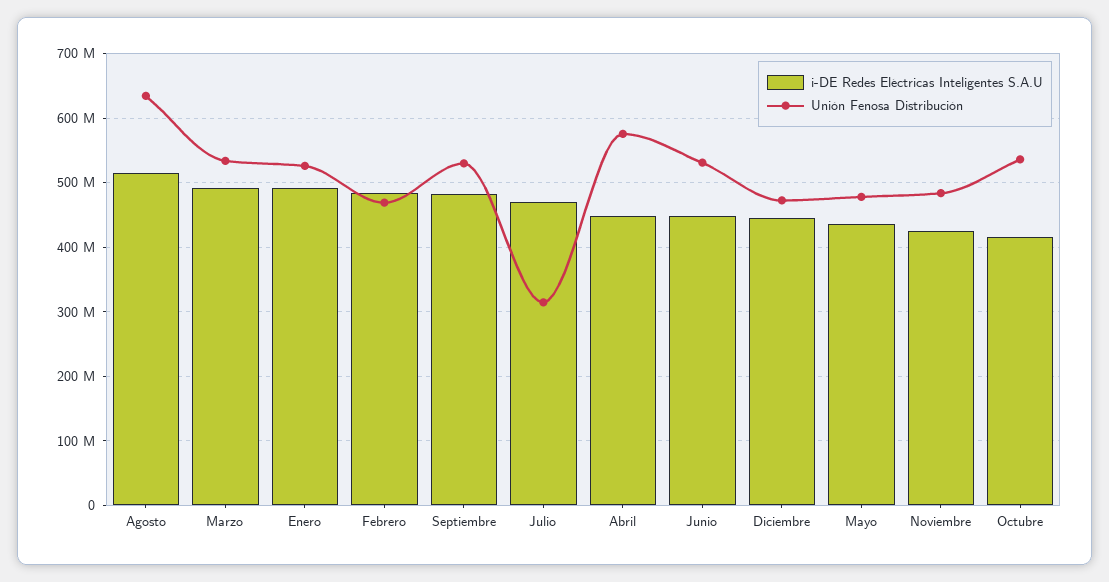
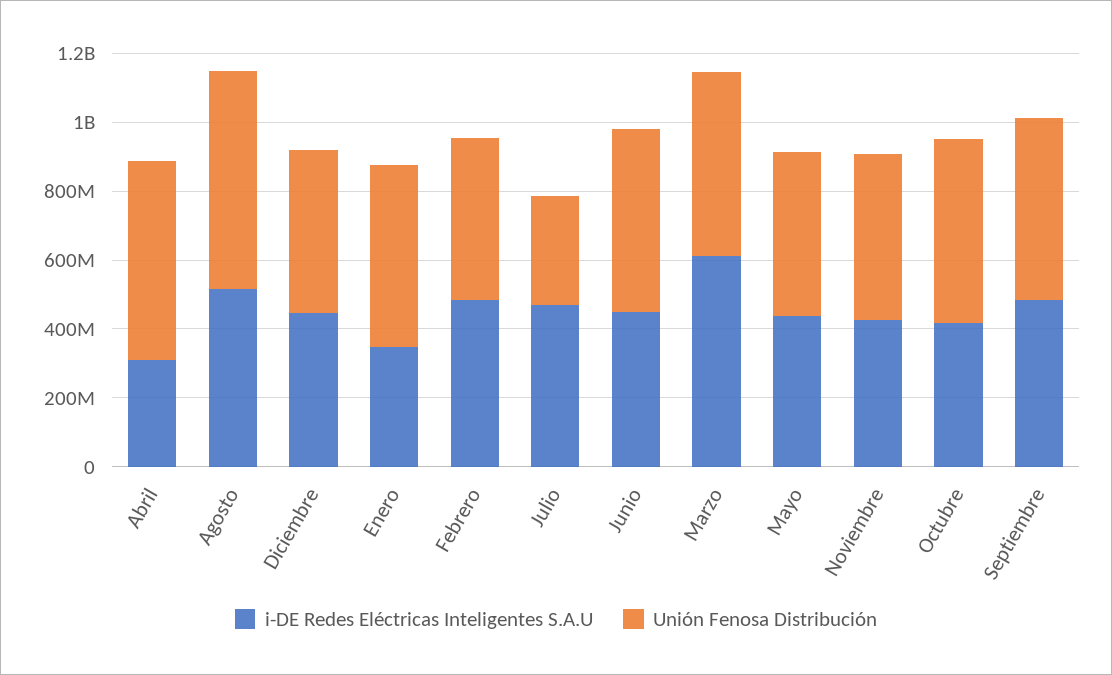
  {
    "i-DE Redes Eléctricas Inteligentes S.A.U": {
      "Agosto": 510000000,
-     "Marzo": 490000000,
+     "Marzo": 600000000,
-     "Enero": 490000000,
+     "Enero": 350000000,
      "Febrero": 480000000,
      "Septiembre": 480000000,
      "Julio": 470000000,
-     "Abril": 450000000,
+     "Abril": 300000000,
      "Junio": 450000000,
      "Diciembre": 450000000,
      "Mayo": 440000000,
      "Noviembre": 430000000,
      "Octubre": 420000000
    },
    "Unión Fenosa Distribución": {
      "Agosto": 630000000,
      "Marzo": 530000000,
      "Enero": 530000000,
      "Febrero": 470000000,
      "Septiembre": 530000000,
      "Julio": 310000000,
      "Abril": 580000000,
      "Junio": 530000000,
      "Diciembre": 470000000,
      "Mayo": 480000000,
      "Noviembre": 480000000,
      "Octubre": 540000000
    }
  }

